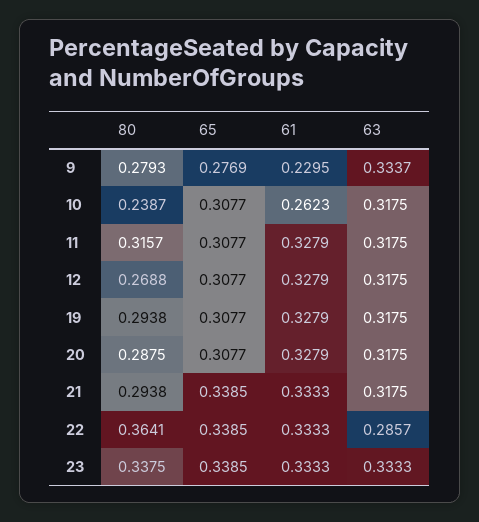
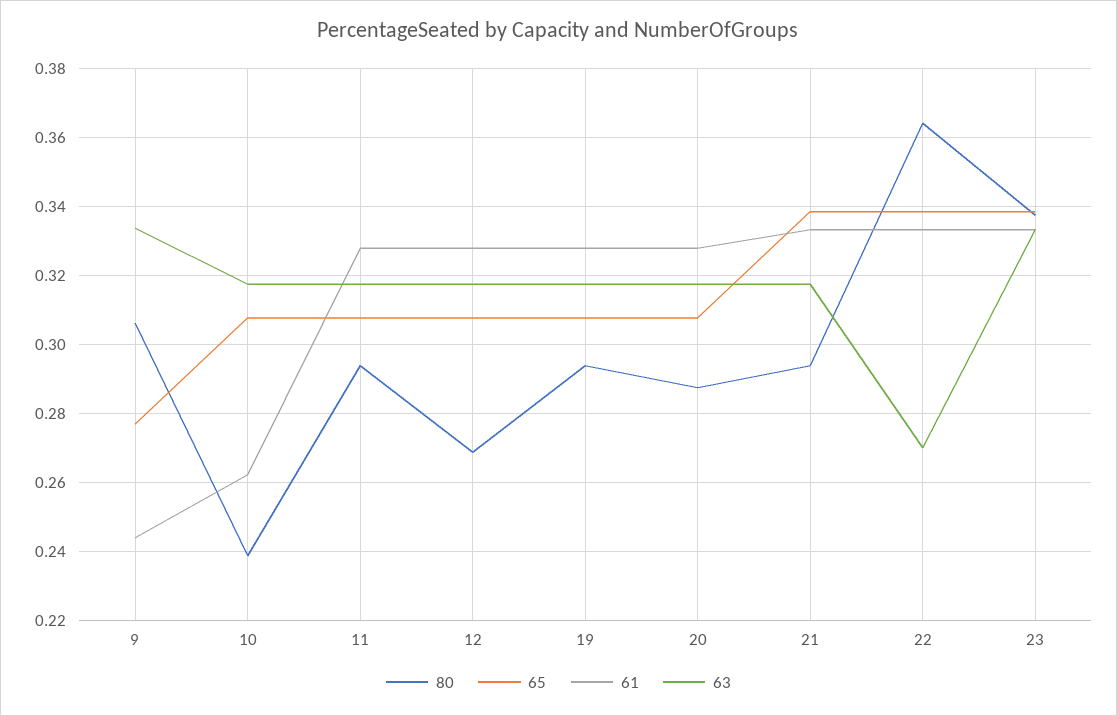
  {
    "80": {
-     "9": 0.2793,
+     "9": 0.306,
      "10": 0.2387,
-     "11": 0.3157,
+     "11": 0.294,
      "12": 0.2688,
      "19": 0.2938,
      "20": 0.2875,
      "21": 0.2938,
      "22": 0.3641,
      "23": 0.3375
    },
    "65": {
      "9": 0.2769,
      "10": 0.3077,
      "11": 0.3077,
      "12": 0.3077,
      "19": 0.3077,
      "20": 0.3077,
      "21": 0.3385,
      "22": 0.3385,
      "23": 0.3385
    },
    "61": {
-     "9": 0.2295,
+     "9": 0.244,
      "10": 0.2623,
      "11": 0.3279,
      "12": 0.3279,
      "19": 0.3279,
      "20": 0.3279,
      "21": 0.3333,
      "22": 0.3333,
      "23": 0.3333
    },
    "63": {
      "9": 0.3337,
      "10": 0.3175,
      "11": 0.3175,
      "12": 0.3175,
      "19": 0.3175,
      "20": 0.3175,
      "21": 0.3175,
-     "22": 0.2857,
+     "22": 0.27,
      "23": 0.3333
    }
  }

